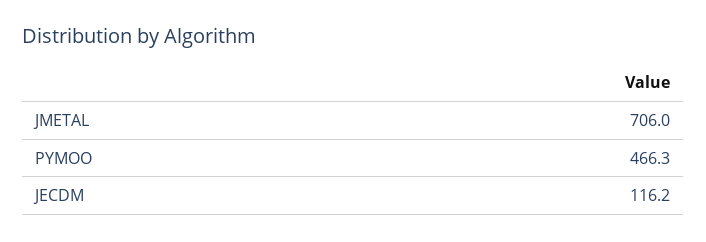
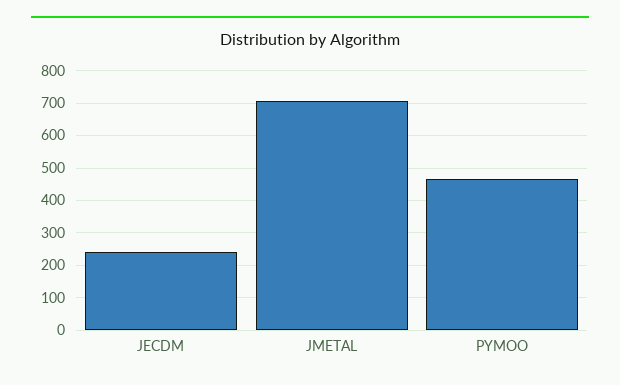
  {
    "JMETAL": 706,
    "PYMOO": 466.3,
-   "JECDM": 116.2
+   "JECDM": 240
  }

